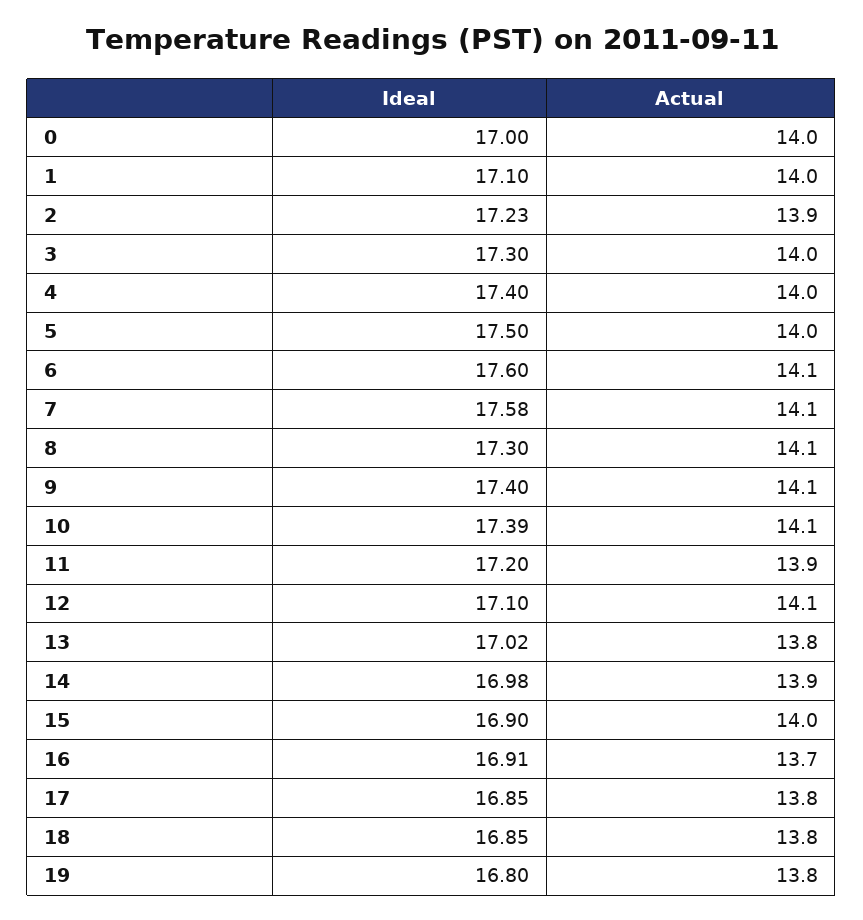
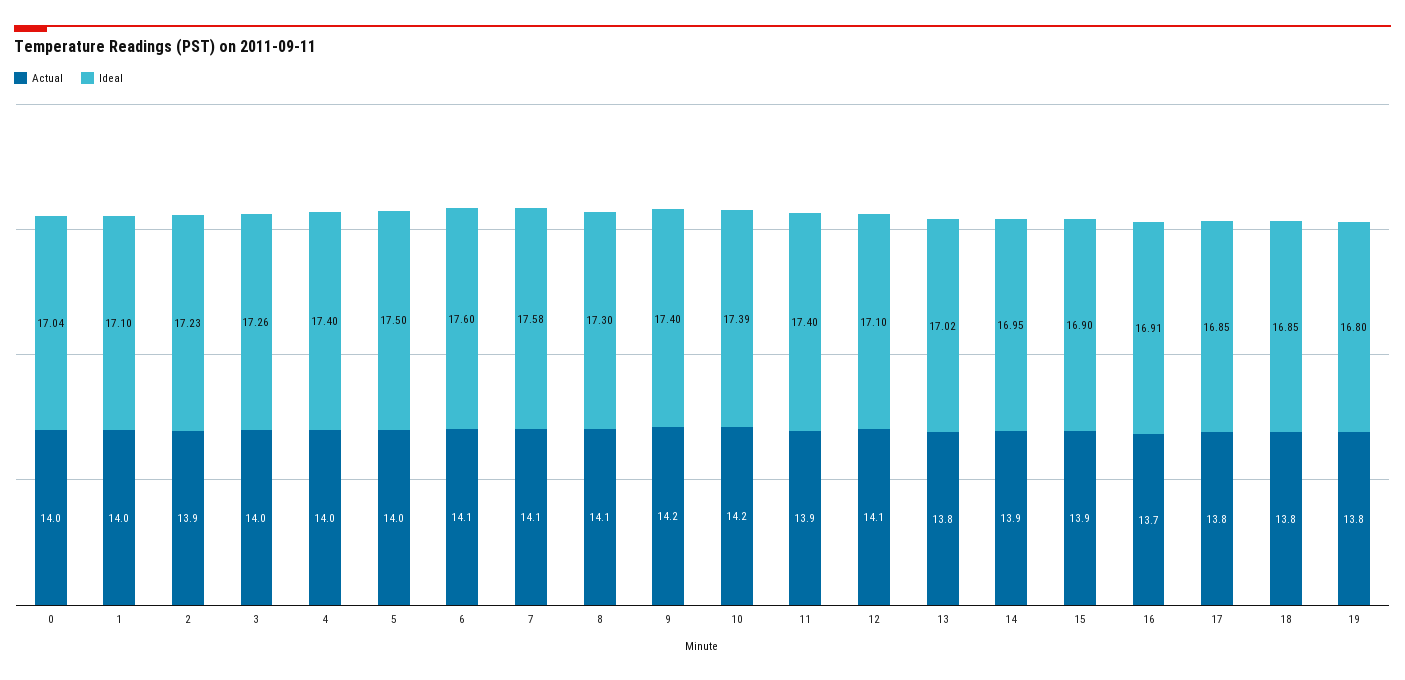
  {
    "Ideal": {
-     "0": 17,
+     "0": 17.04,
      "1": 17.1,
      "2": 17.23,
-     "3": 17.3,
+     "3": 17.26,
      "4": 17.4,
      "5": 17.5,
      "6": 17.6,
      "7": 17.58,
      "8": 17.3,
      "9": 17.4,
      "10": 17.39,
-     "11": 17.2,
+     "11": 17.4,
      "12": 17.1,
      "13": 17.02,
-     "14": 16.98,
+     "14": 16.95,
      "15": 16.9,
      "16": 16.91,
      "17": 16.85,
      "18": 16.85,
      "19": 16.8
    },
    "Actual": {
      "0": 14,
      "1": 14,
      "2": 13.9,
      "3": 14,
      "4": 14,
      "5": 14,
      "6": 14.1,
      "7": 14.1,
      "8": 14.1,
-     "9": 14.1,
+     "9": 14.2,
-     "10": 14.1,
+     "10": 14.2,
      "11": 13.9,
      "12": 14.1,
      "13": 13.8,
      "14": 13.9,
-     "15": 14,
+     "15": 13.9,
      "16": 13.7,
      "17": 13.8,
      "18": 13.8,
      "19": 13.8
    }
  }

